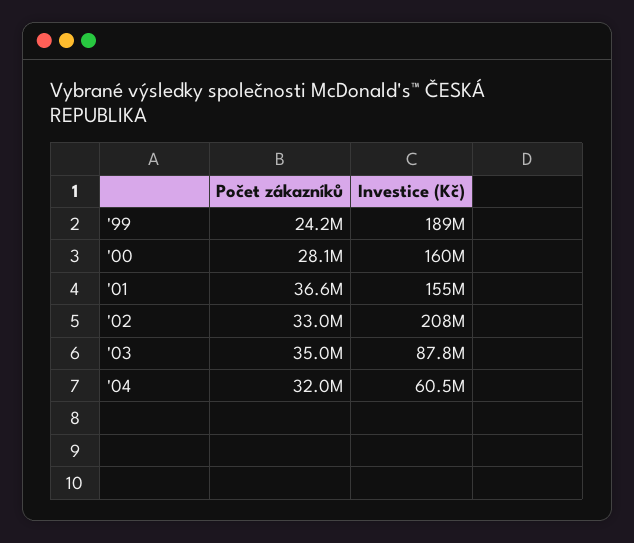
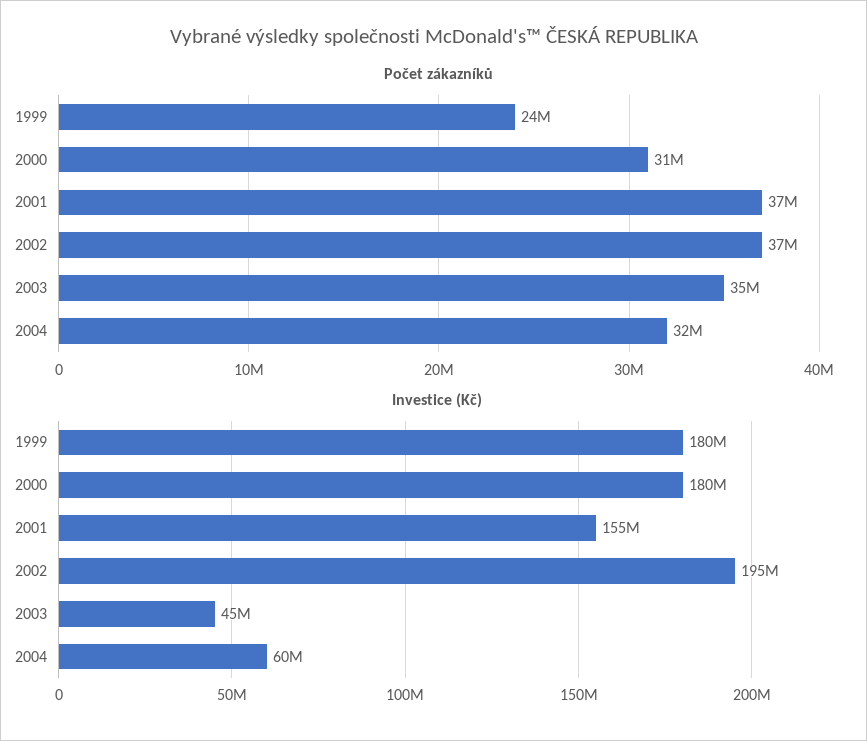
  {
    "Počet zákazníků": {
      "'99": 24200000,
-     "'00": 28100000,
+     "'00": 31000000,
      "'01": 36600000,
-     "'02": 33000000,
+     "'02": 37000000,
      "'03": 35000000,
      "'04": 32000000
    },
    "Investice (Kč)": {
-     "'99": 189000000,
+     "'99": 180000000,
-     "'00": 160000000,
+     "'00": 180000000,
      "'01": 155000000,
-     "'02": 208000000,
+     "'02": 195000000,
-     "'03": 87800000,
+     "'03": 45000000,
      "'04": 60500000
    }
  }

